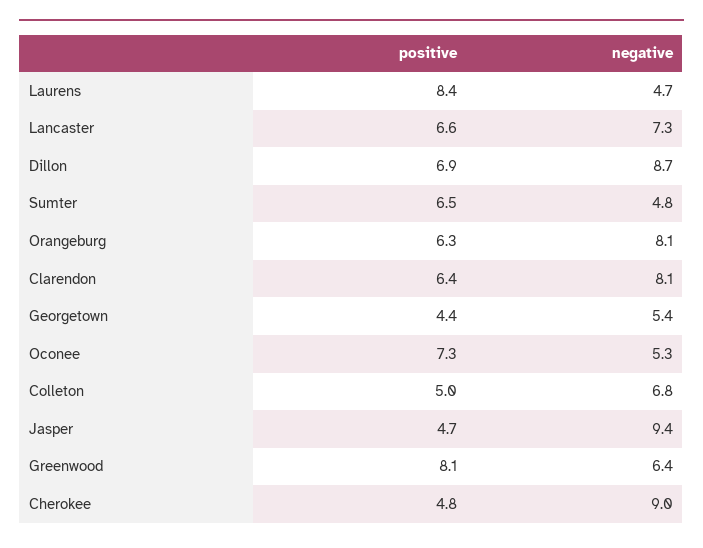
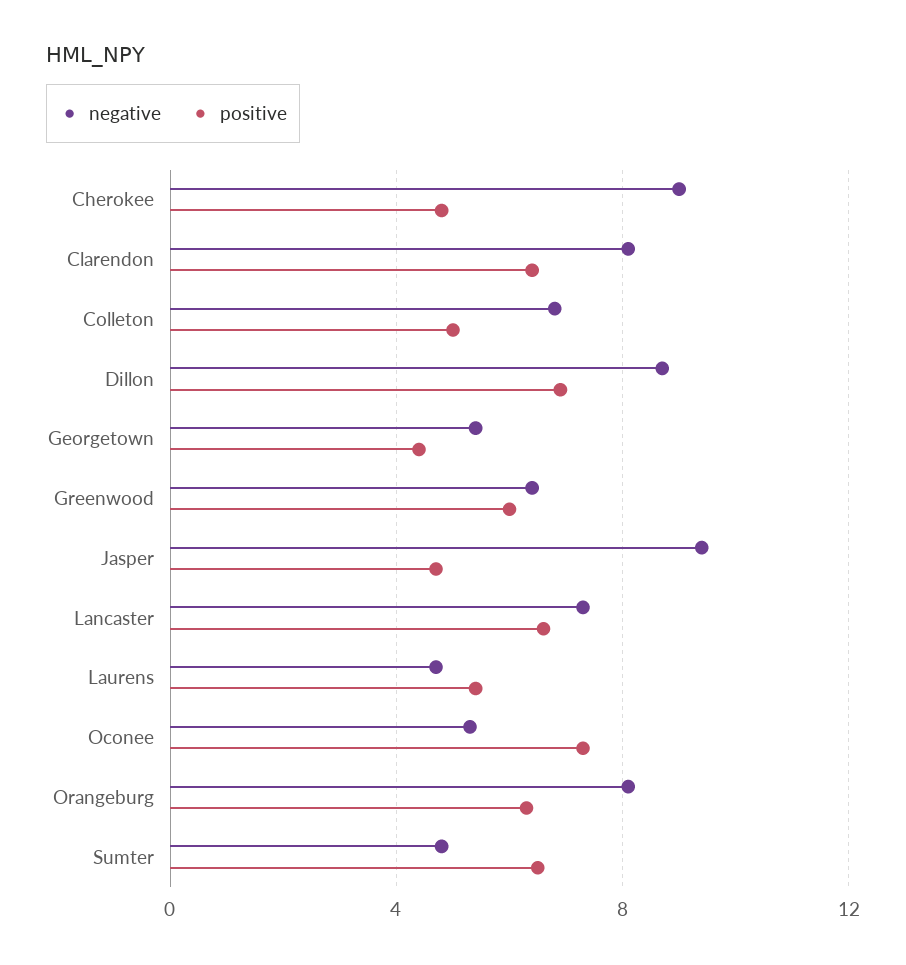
  {
    "positive": {
-     "Laurens": 8.4,
+     "Laurens": 5.5,
      "Lancaster": 6.6,
      "Dillon": 6.9,
      "Sumter": 6.5,
      "Orangeburg": 6.3,
      "Clarendon": 6.4,
      "Georgetown": 4.4,
      "Oconee": 7.3,
      "Colleton": 5,
      "Jasper": 4.7,
-     "Greenwood": 8.1,
+     "Greenwood": 6,
      "Cherokee": 4.8
    },
    "negative": {
      "Laurens": 4.7,
      "Lancaster": 7.3,
      "Dillon": 8.7,
      "Sumter": 4.8,
      "Orangeburg": 8.1,
      "Clarendon": 8.1,
      "Georgetown": 5.4,
      "Oconee": 5.3,
      "Colleton": 6.8,
      "Jasper": 9.4,
      "Greenwood": 6.4,
      "Cherokee": 9
    }
  }

